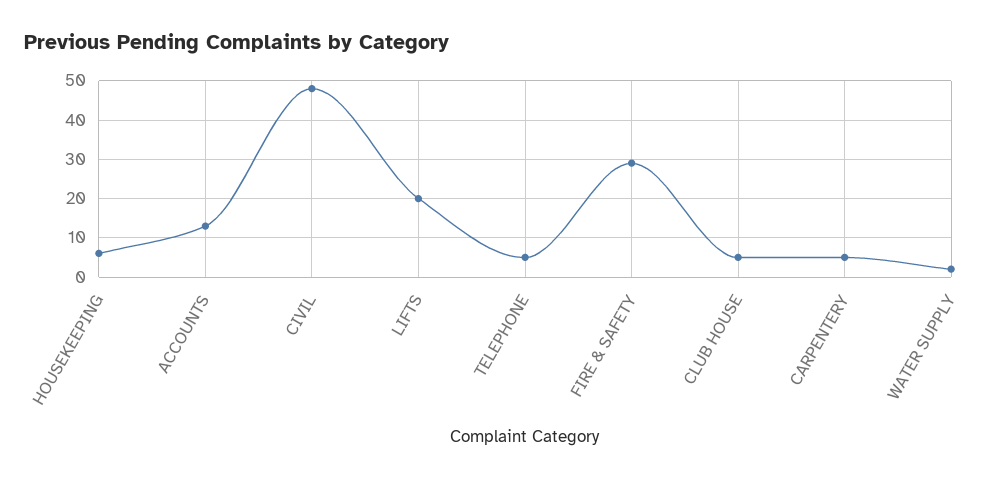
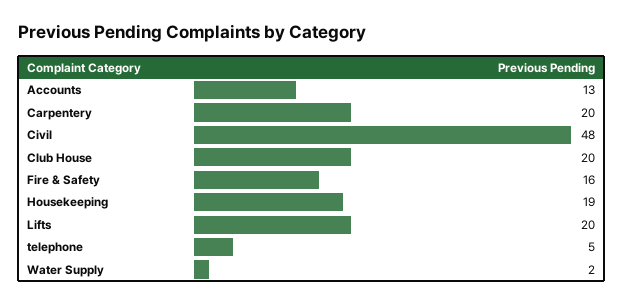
  {
-   "HOUSEKEEPING": 5,
+   "HOUSEKEEPING": 19,
    "ACCOUNTS": 13,
    "CIVIL": 48,
    "LIFTS": 20,
    "TELEPHONE": 5,
-   "FIRE & SAFETY": 30,
+   "FIRE & SAFETY": 16,
-   "CLUB HOUSE": 5,
+   "CLUB HOUSE": 20,
-   "CARPENTERY": 5,
+   "CARPENTERY": 20,
    "WATER SUPPLY": 2
  }

